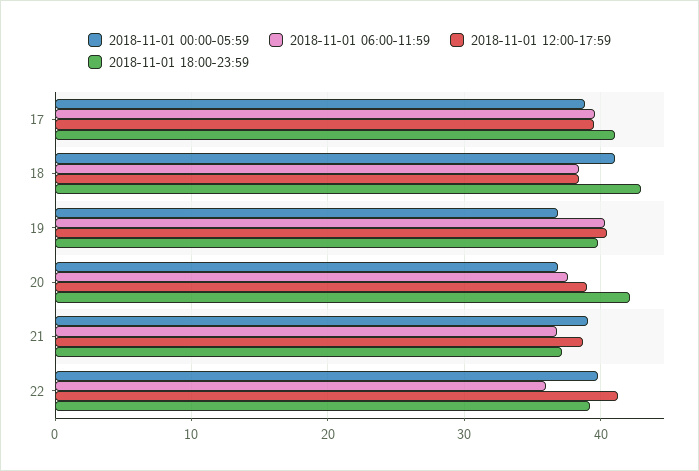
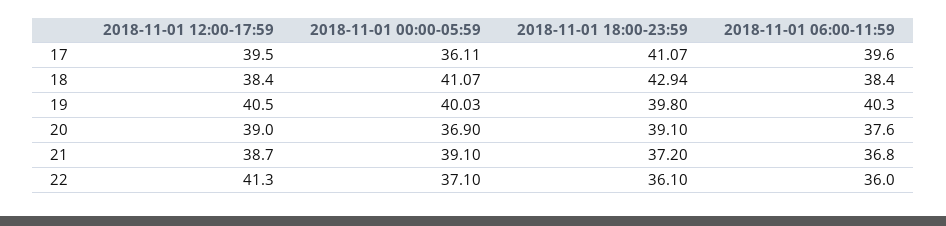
  {
    "2018-11-01 00:00-05:59": {
-     "17": 39,
+     "17": 36.11,
      "18": 41.07,
-     "19": 37,
+     "19": 40.03,
      "20": 36.9,
      "21": 39.1,
-     "22": 40
+     "22": 37.1
    },
    "2018-11-01 06:00-11:59": {
      "17": 39.6,
      "18": 38.4,
      "19": 40.3,
      "20": 37.6,
      "21": 36.8,
      "22": 36
    },
    "2018-11-01 12:00-17:59": {
      "17": 39.5,
      "18": 38.4,
      "19": 40.5,
      "20": 39,
      "21": 38.7,
      "22": 41.3
    },
    "2018-11-01 18:00-23:59": {
      "17": 41.07,
      "18": 42.94,
      "19": 39.8,
-     "20": 42,
+     "20": 39.1,
      "21": 37.2,
-     "22": 39
+     "22": 36.1
    }
  }

